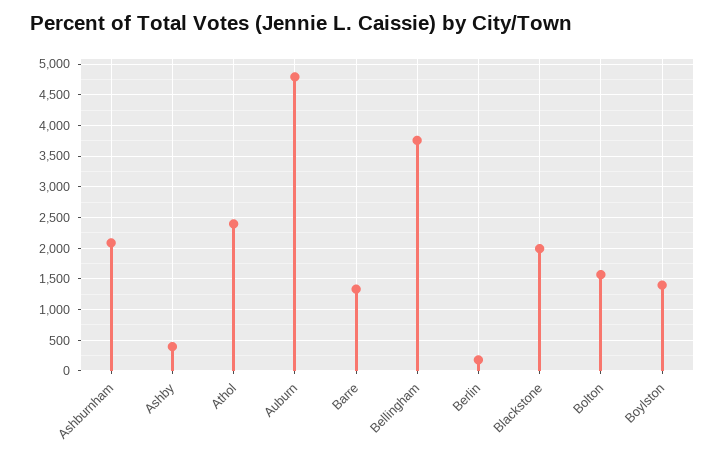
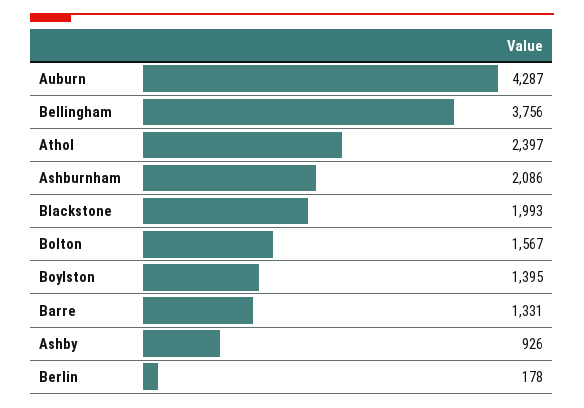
  {
    "Ashburnham": 2086,
-   "Ashby": 400,
+   "Ashby": 926,
    "Athol": 2397,
-   "Auburn": 4800,
+   "Auburn": 4287,
    "Barre": 1331,
    "Bellingham": 3756,
    "Berlin": 178,
    "Blackstone": 1993,
    "Bolton": 1567,
    "Boylston": 1395
  }

